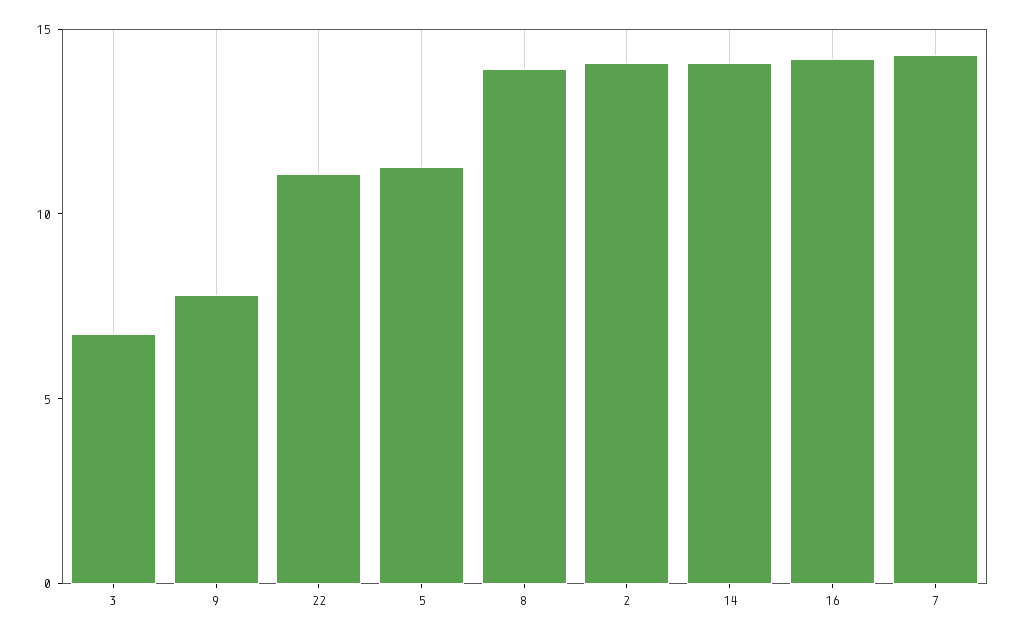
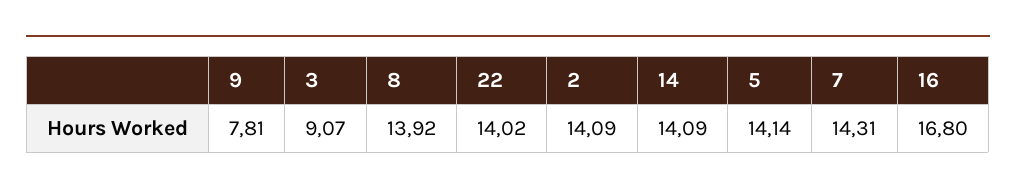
  {
-   "3": 7,
+   "3": 9.07,
    "9": 7.81,
-   "22": 11,
+   "22": 14.02,
-   "5": 11,
+   "5": 14.14,
    "8": 13.92,
    "2": 14.09,
    "14": 14.09,
-   "16": 14,
+   "16": 16.8,
    "7": 14.31
  }

